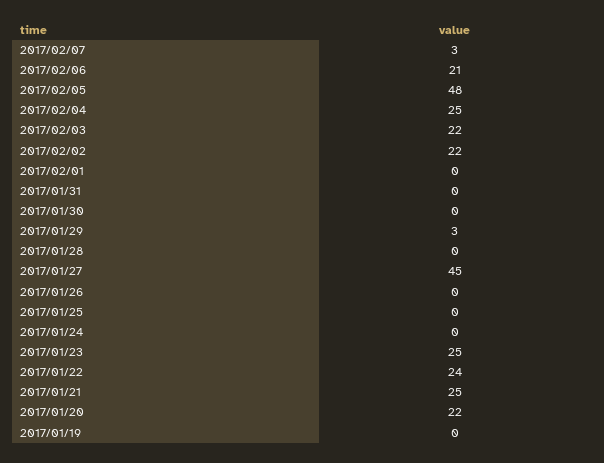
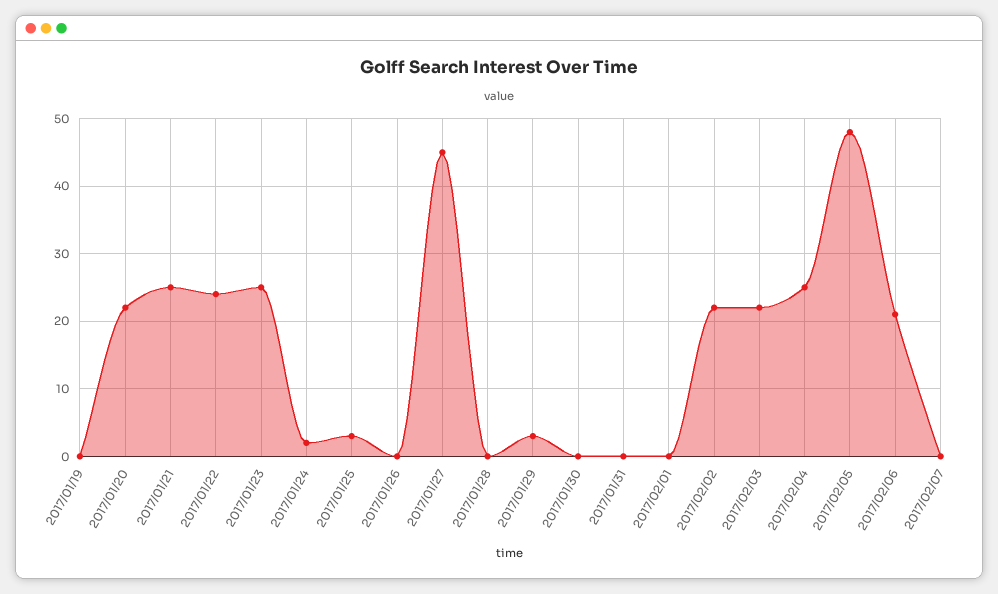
  {
-   "2017/02/07": 3,
+   "2017/02/07": 0,
    "2017/02/06": 21,
    "2017/02/05": 48,
    "2017/02/04": 25,
    "2017/02/03": 22,
    "2017/02/02": 22,
    "2017/02/01": 0,
    "2017/01/31": 0,
    "2017/01/30": 0,
    "2017/01/29": 3,
    "2017/01/28": 0,
    "2017/01/27": 45,
    "2017/01/26": 0,
-   "2017/01/25": 0,
+   "2017/01/25": 3,
-   "2017/01/24": 0,
+   "2017/01/24": 2,
    "2017/01/23": 25,
    "2017/01/22": 24,
    "2017/01/21": 25,
    "2017/01/20": 22,
    "2017/01/19": 0
  }

